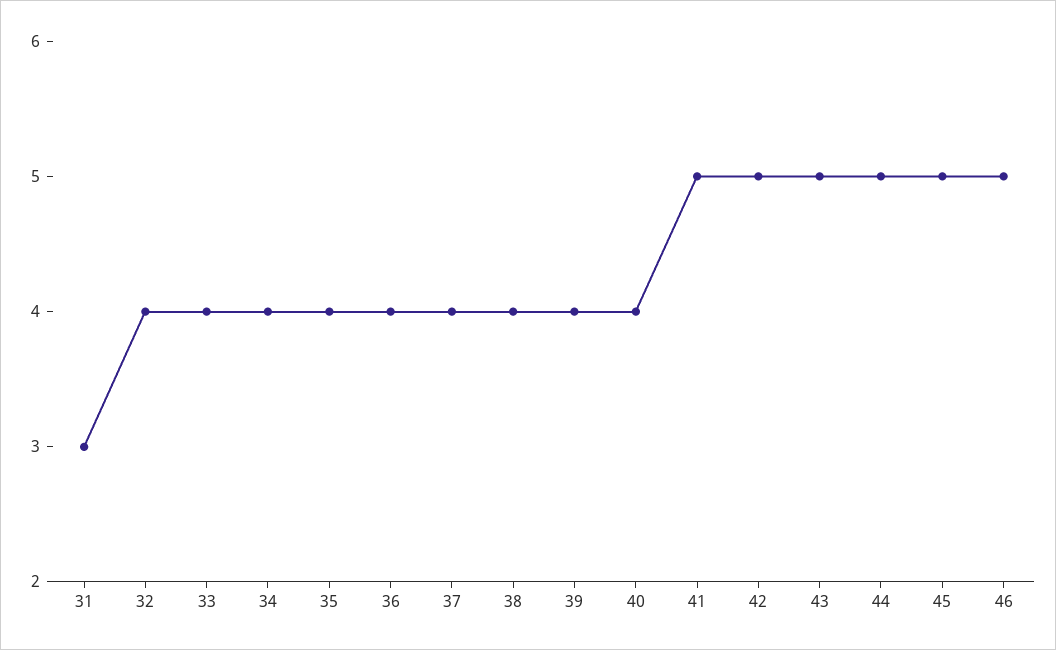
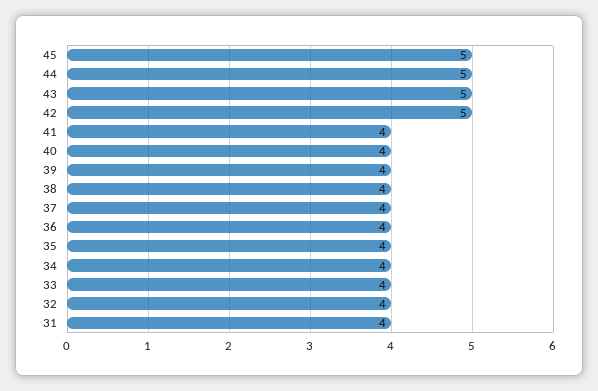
  {
-   "31": 3,
+   "31": 4,
    "32": 4,
    "33": 4,
    "34": 4,
    "35": 4,
    "36": 4,
    "37": 4,
    "38": 4,
    "39": 4,
    "40": 4,
-   "41": 5,
+   "41": 4,
    "42": 5,
    "43": 5,
    "44": 5,
-   "45": 5,
+   "45": 5
-   "46": 5
  }

